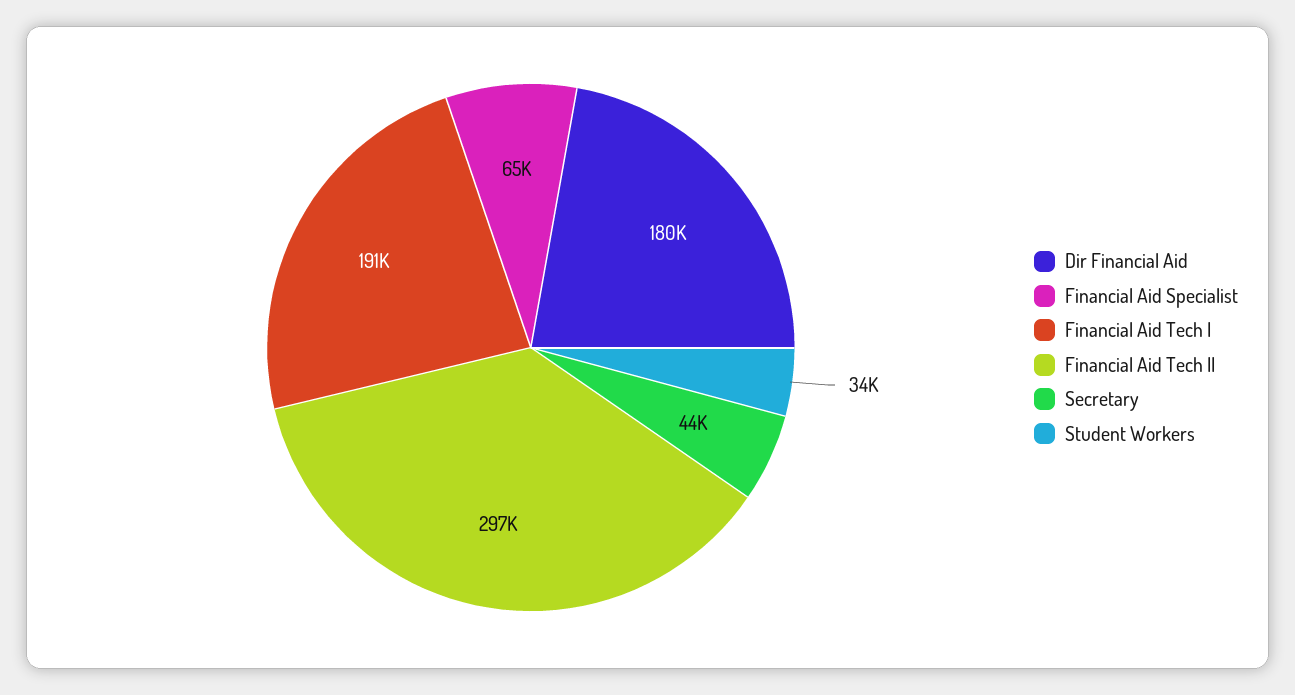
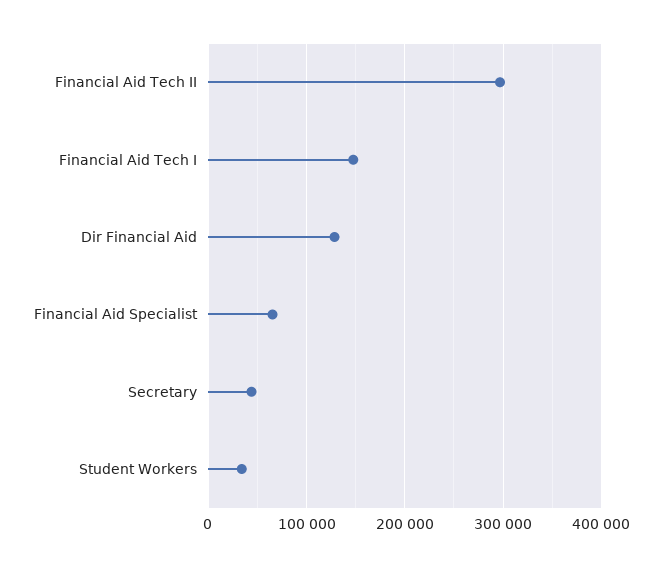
  {
-   "Dir Financial Aid": 180000,
+   "Dir Financial Aid": 130000,
    "Financial Aid Specialist": 65000,
-   "Financial Aid Tech I": 191000,
+   "Financial Aid Tech I": 150000,
    "Financial Aid Tech II": 297000,
    "Secretary": 44000,
    "Student Workers": 34000
  }

